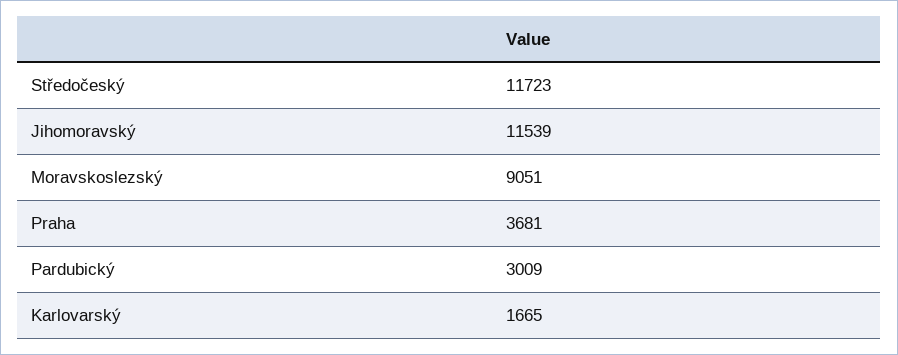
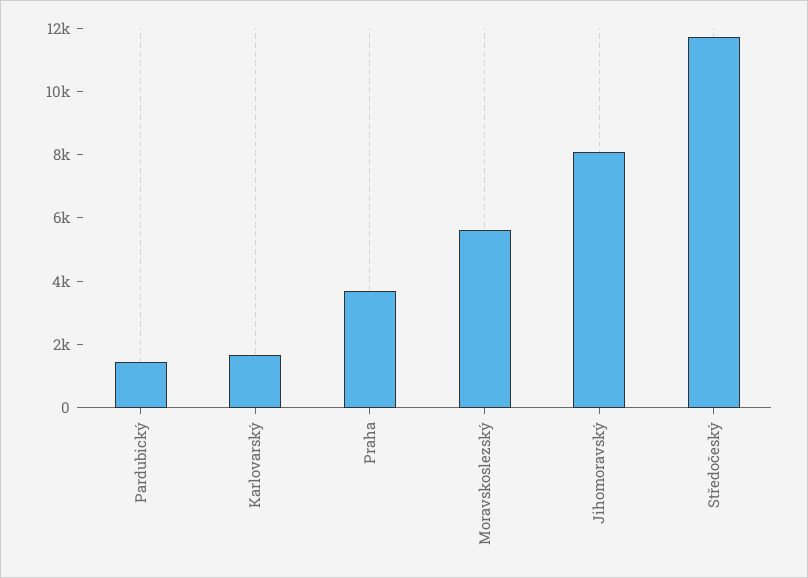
  {
    "Středočeský": 11723,
-   "Jihomoravský": 11539,
+   "Jihomoravský": 8000,
-   "Moravskoslezský": 9051,
+   "Moravskoslezský": 5500,
    "Praha": 3681,
-   "Pardubický": 3009,
+   "Pardubický": 1500,
    "Karlovarský": 1665
  }

